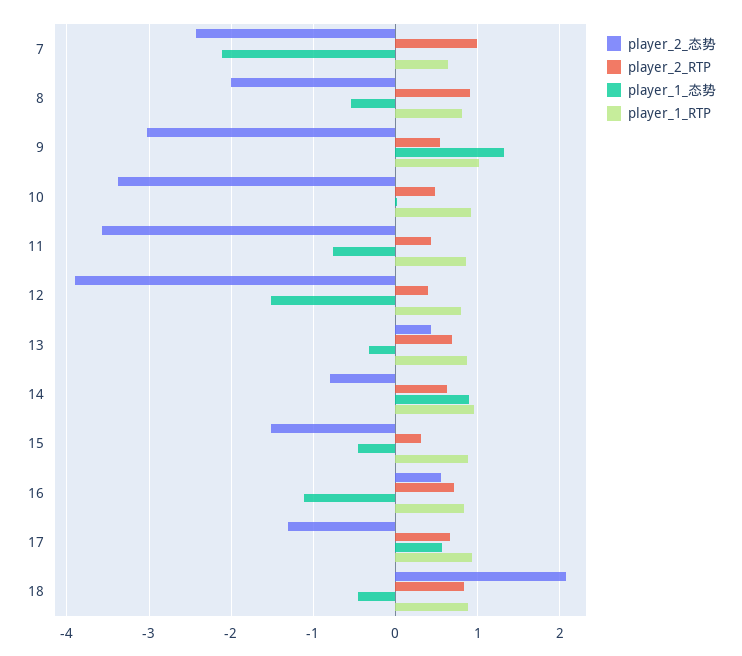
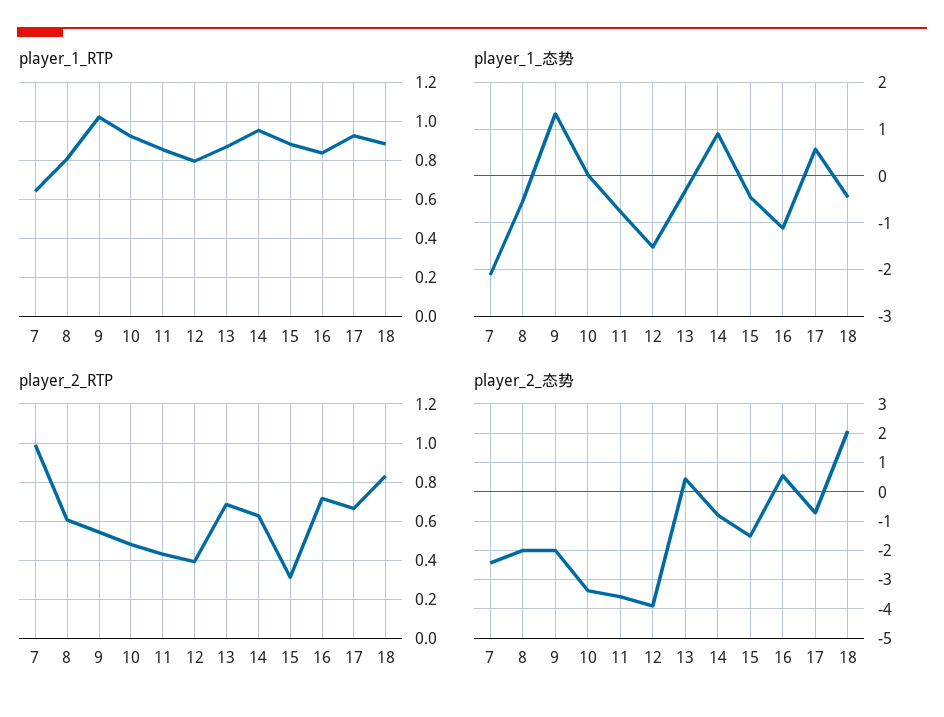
  {
    "player_2_态势": {
      "7": -2.4,
      "8": -2,
-     "9": -3,
+     "9": -2,
      "10": -3.4,
      "11": -3.6,
      "12": -3.9,
      "13": 0.4,
      "14": -0.8,
      "15": -1.5,
      "16": 0.6,
-     "17": -1.3,
+     "17": -0.75,
      "18": 2.1
    },
    "player_2_RTP": {
      "7": 1,
-     "8": 0.9,
+     "8": 0.6,
      "9": 0.55,
      "10": 0.5,
      "11": 0.45,
      "12": 0.4,
      "13": 0.7,
      "14": 0.65,
      "15": 0.3,
      "16": 0.7,
      "17": 0.65,
      "18": 0.85
    },
    "player_1_态势": {
      "7": -2.1,
      "8": -0.5,
      "9": 1.3,
      "10": 0,
      "11": -0.8,
      "12": -1.5,
      "13": -0.3,
      "14": 0.9,
      "15": -0.5,
      "16": -1.1,
      "17": 0.6,
      "18": -0.5
    },
    "player_1_RTP": {
      "7": 0.65,
      "8": 0.8,
      "9": 1,
      "10": 0.9,
      "11": 0.85,
      "12": 0.8,
      "13": 0.85,
      "14": 0.95,
      "15": 0.9,
      "16": 0.85,
      "17": 0.95,
      "18": 0.9
    }
  }

